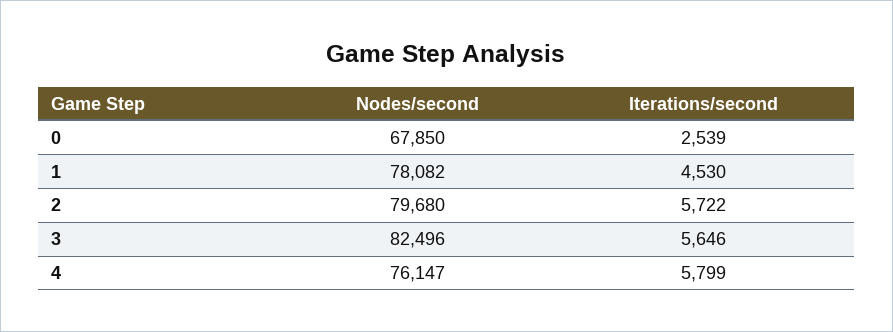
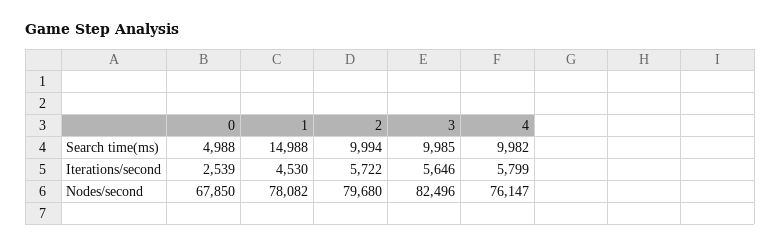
  {
    "Nodes/second": {
      "0": 67850,
      "1": 78082,
      "2": 79680,
      "3": 82496,
      "4": 76147
    },
    "Iterations/second": {
      "0": 2539,
      "1": 4530,
      "2": 5722,
      "3": 5646,
      "4": 5799
-   }
+   },
+   "Search time(ms)": {
+     "0": 4988,
+     "1": 14988,
+     "2": 9994,
+     "3": 9985,
+     "4": 9982
+   }
  }

